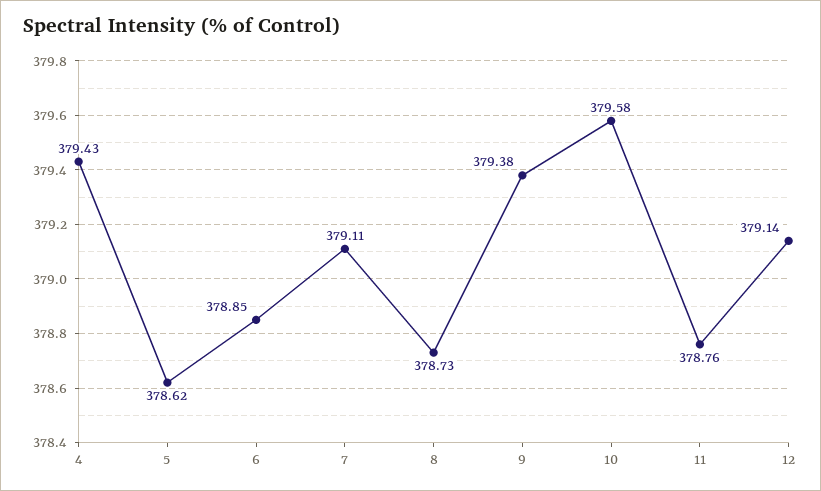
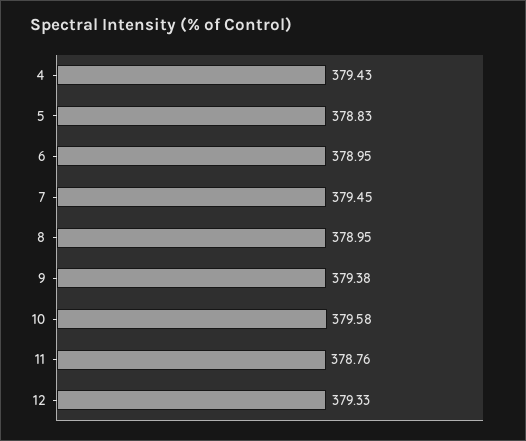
  {
    "4": 379.43,
-   "5": 378.62,
+   "5": 378.83,
-   "6": 378.85,
+   "6": 378.95,
-   "7": 379.11,
+   "7": 379.45,
-   "8": 378.73,
+   "8": 378.95,
    "9": 379.38,
    "10": 379.58,
    "11": 378.76,
-   "12": 379.14
+   "12": 379.33
  }

